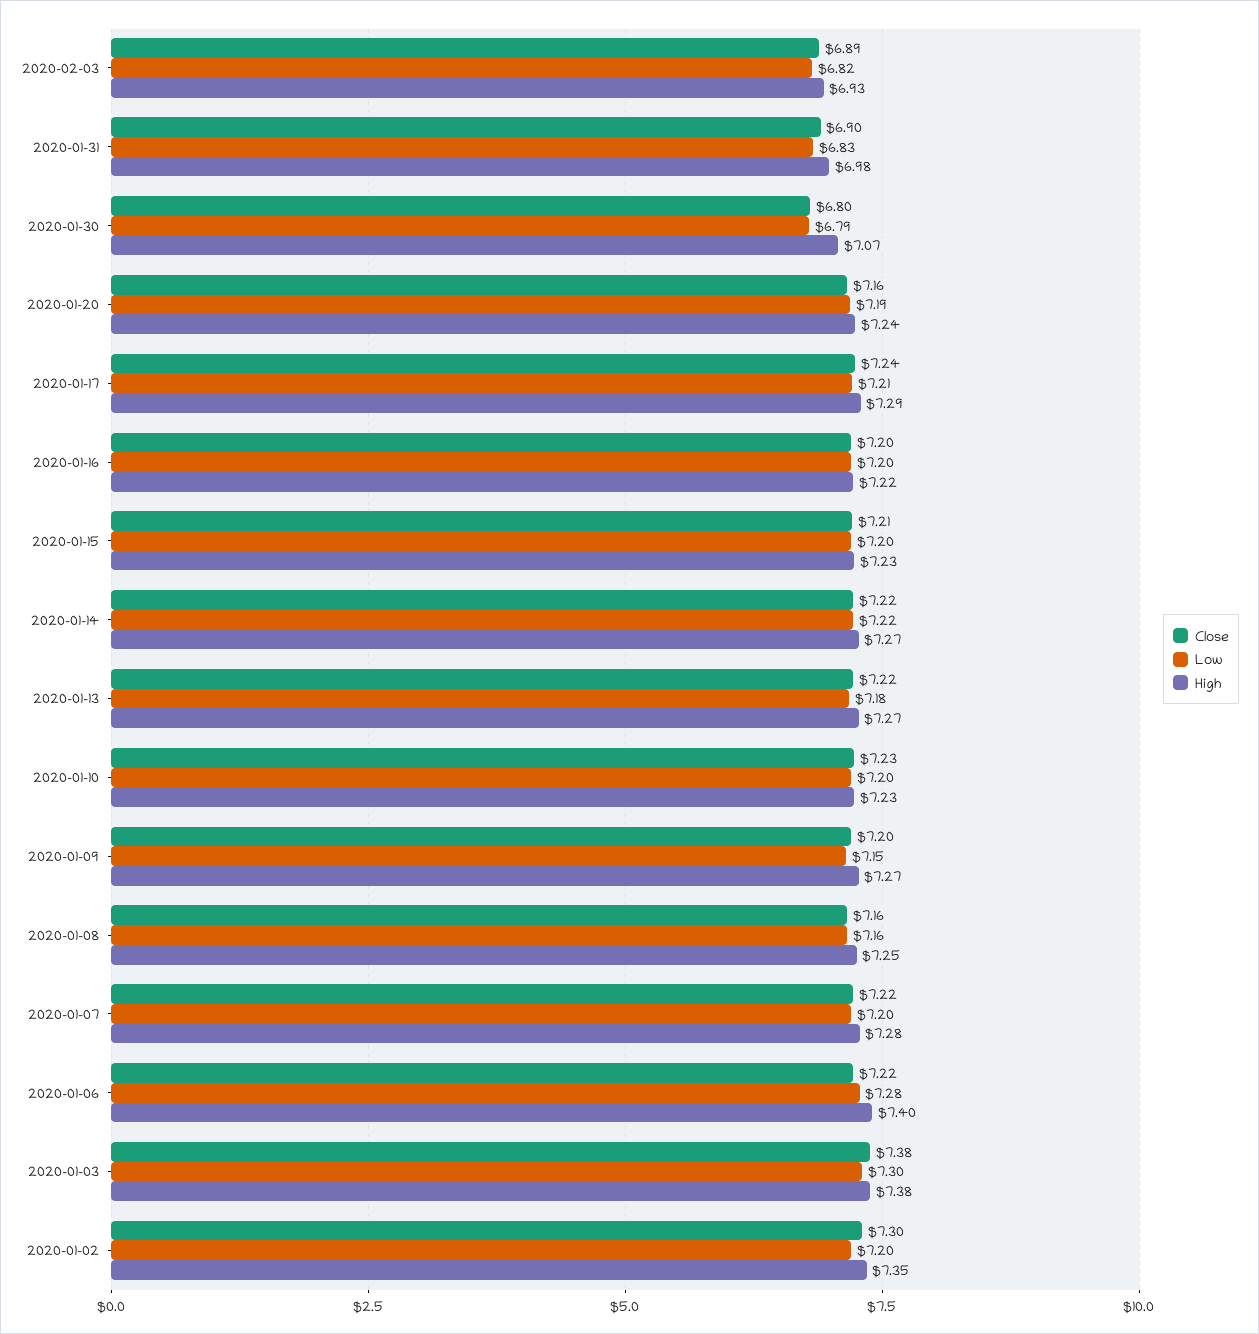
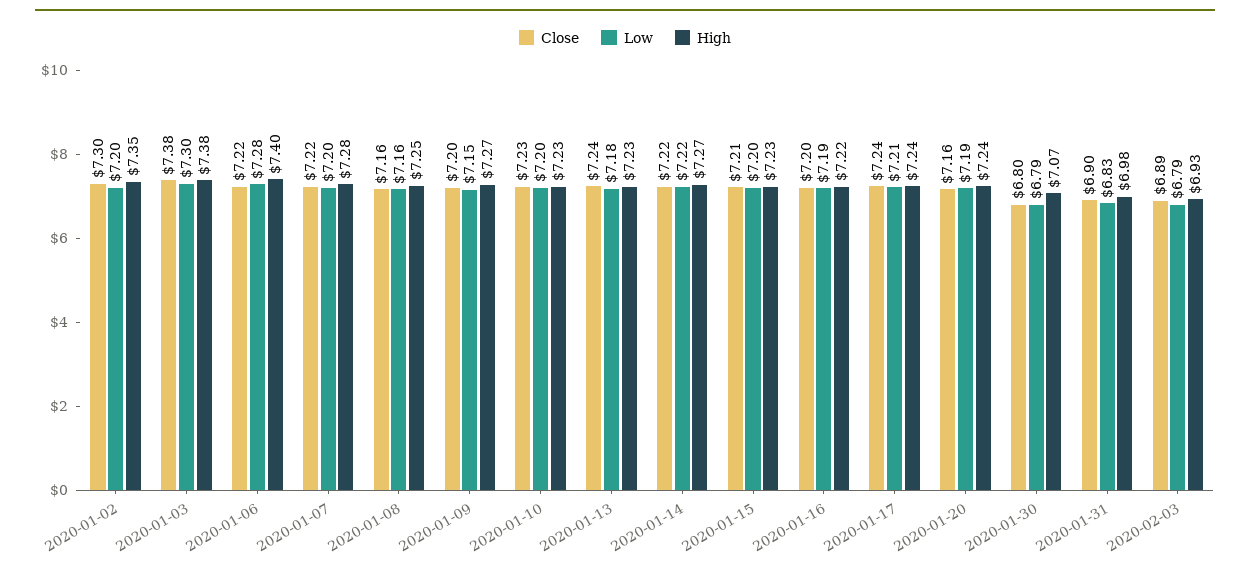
  {
    "Close": {
      "2020-02-03": 6.89,
      "2020-01-31": 6.9,
      "2020-01-30": 6.8,
      "2020-01-20": 7.16,
      "2020-01-17": 7.24,
      "2020-01-16": 7.2,
      "2020-01-15": 7.21,
      "2020-01-14": 7.22,
-     "2020-01-13": 7.22,
+     "2020-01-13": 7.24,
      "2020-01-10": 7.23,
      "2020-01-09": 7.2,
      "2020-01-08": 7.16,
      "2020-01-07": 7.22,
      "2020-01-06": 7.22,
      "2020-01-03": 7.38,
      "2020-01-02": 7.3
    },
    "Low": {
-     "2020-02-03": 6.82,
+     "2020-02-03": 6.79,
      "2020-01-31": 6.83,
      "2020-01-30": 6.79,
      "2020-01-20": 7.19,
      "2020-01-17": 7.21,
-     "2020-01-16": 7.2,
+     "2020-01-16": 7.19,
      "2020-01-15": 7.2,
      "2020-01-14": 7.22,
      "2020-01-13": 7.18,
      "2020-01-10": 7.2,
      "2020-01-09": 7.15,
      "2020-01-08": 7.16,
      "2020-01-07": 7.2,
      "2020-01-06": 7.28,
      "2020-01-03": 7.3,
      "2020-01-02": 7.2
    },
    "High": {
      "2020-02-03": 6.93,
      "2020-01-31": 6.98,
      "2020-01-30": 7.07,
      "2020-01-20": 7.24,
-     "2020-01-17": 7.29,
+     "2020-01-17": 7.24,
      "2020-01-16": 7.22,
      "2020-01-15": 7.23,
      "2020-01-14": 7.27,
-     "2020-01-13": 7.27,
+     "2020-01-13": 7.23,
      "2020-01-10": 7.23,
      "2020-01-09": 7.27,
      "2020-01-08": 7.25,
      "2020-01-07": 7.28,
      "2020-01-06": 7.4,
      "2020-01-03": 7.38,
      "2020-01-02": 7.35
    }
  }

